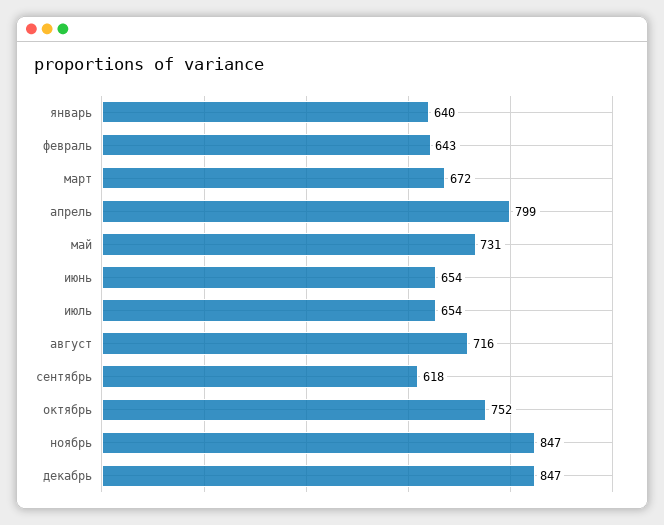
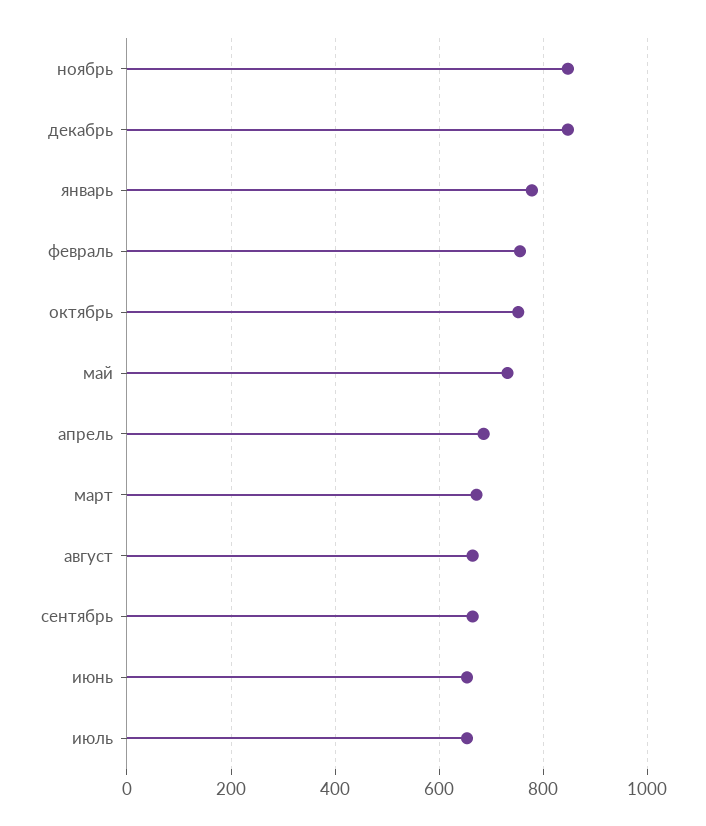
  {
-   "январь": 640,
+   "январь": 780,
-   "февраль": 643,
+   "февраль": 760,
    "март": 672,
-   "апрель": 799,
+   "апрель": 680,
    "май": 731,
    "июнь": 654,
    "июль": 654,
-   "август": 716,
+   "август": 660,
-   "сентябрь": 618,
+   "сентябрь": 660,
    "октябрь": 752,
    "ноябрь": 847,
    "декабрь": 847
  }

